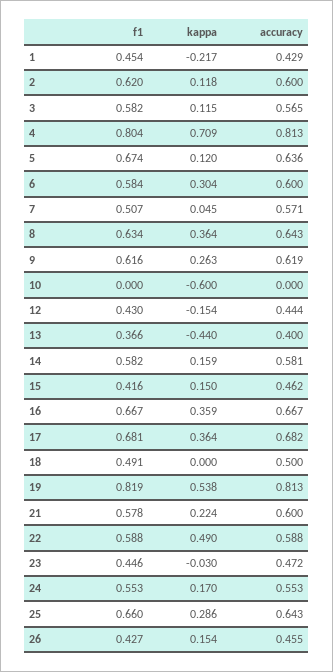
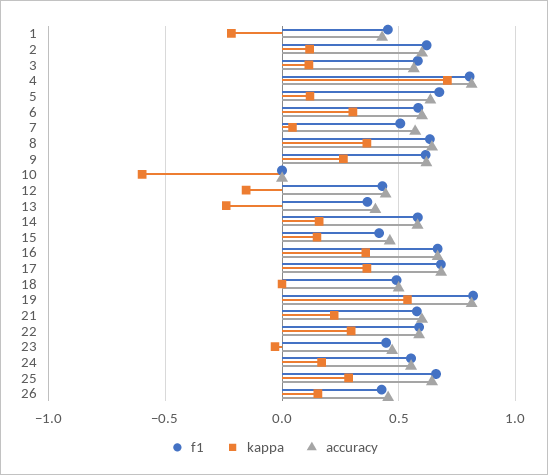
  {
    "f1": {
      "1": 0.454,
      "2": 0.62,
      "3": 0.582,
      "4": 0.804,
      "5": 0.674,
      "6": 0.584,
      "7": 0.507,
      "8": 0.634,
      "9": 0.616,
      "10": 0,
      "12": 0.43,
      "13": 0.366,
      "14": 0.582,
      "15": 0.416,
      "16": 0.667,
      "17": 0.681,
      "18": 0.491,
      "19": 0.819,
      "21": 0.578,
      "22": 0.588,
      "23": 0.446,
      "24": 0.553,
      "25": 0.66,
      "26": 0.427
    },
    "kappa": {
      "1": -0.217,
      "2": 0.118,
      "3": 0.115,
      "4": 0.709,
      "5": 0.12,
      "6": 0.304,
      "7": 0.045,
      "8": 0.364,
      "9": 0.263,
      "10": -0.6,
      "12": -0.154,
-     "13": -0.44,
+     "13": -0.25,
      "14": 0.159,
      "15": 0.15,
      "16": 0.359,
      "17": 0.364,
      "18": 0,
      "19": 0.538,
      "21": 0.224,
-     "22": 0.49,
+     "22": 0.3,
      "23": -0.03,
      "24": 0.17,
      "25": 0.286,
      "26": 0.154
    },
    "accuracy": {
      "1": 0.429,
      "2": 0.6,
      "3": 0.565,
      "4": 0.813,
      "5": 0.636,
      "6": 0.6,
      "7": 0.571,
      "8": 0.643,
      "9": 0.619,
      "10": 0,
      "12": 0.444,
      "13": 0.4,
      "14": 0.581,
      "15": 0.462,
      "16": 0.667,
      "17": 0.682,
      "18": 0.5,
      "19": 0.813,
      "21": 0.6,
      "22": 0.588,
      "23": 0.472,
      "24": 0.553,
      "25": 0.643,
      "26": 0.455
    }
  }

